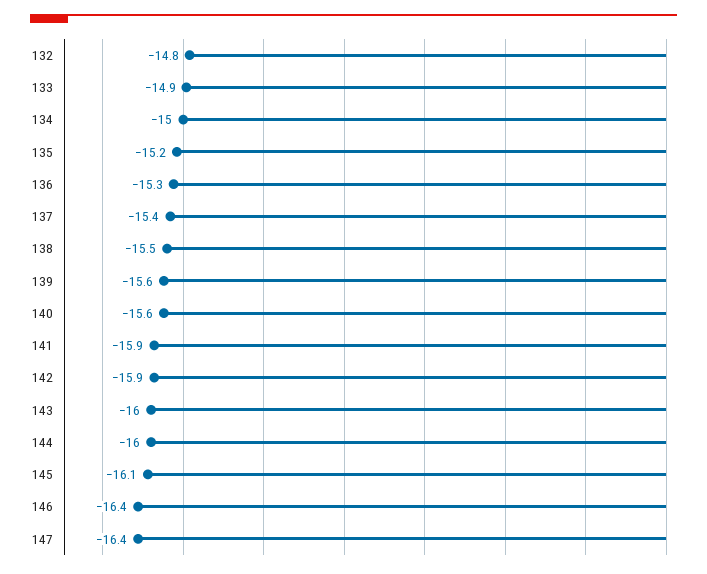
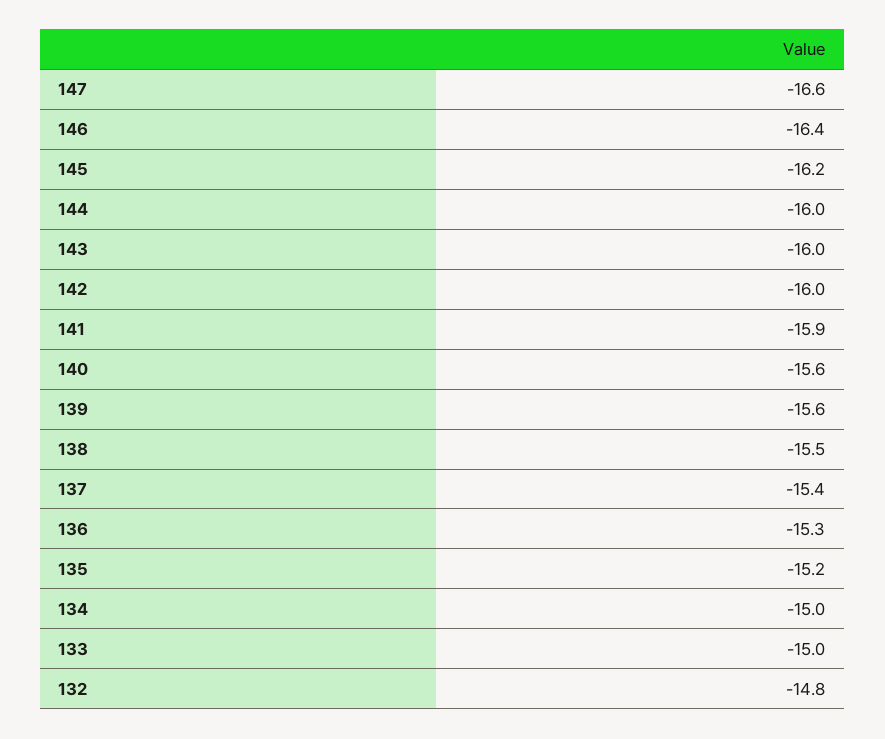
  {
    "132": -14.8,
-   "133": -14.9,
+   "133": -15,
    "134": -15,
    "135": -15.2,
    "136": -15.3,
    "137": -15.4,
    "138": -15.5,
    "139": -15.6,
    "140": -15.6,
    "141": -15.9,
-   "142": -15.9,
+   "142": -16,
    "143": -16,
    "144": -16,
-   "145": -16.1,
+   "145": -16.2,
    "146": -16.4,
-   "147": -16.4
+   "147": -16.6
  }

